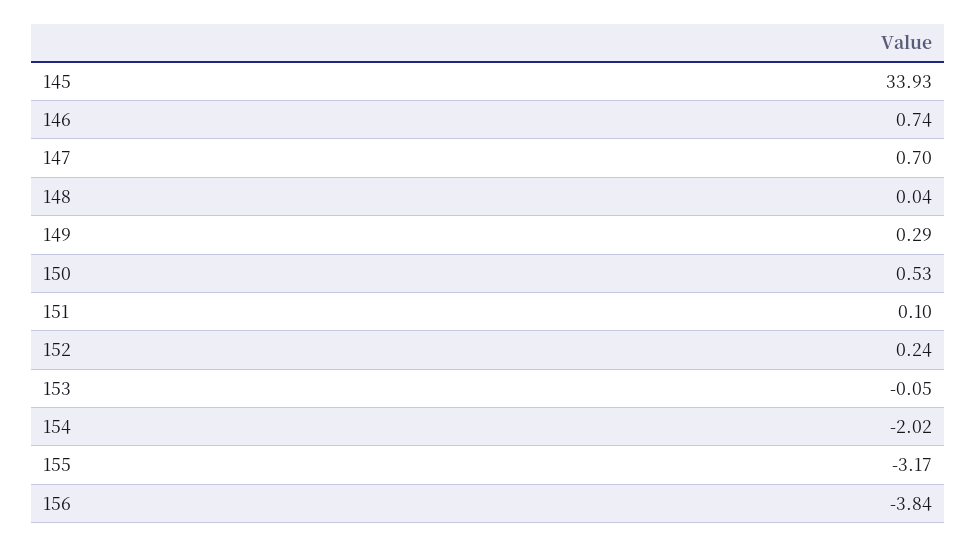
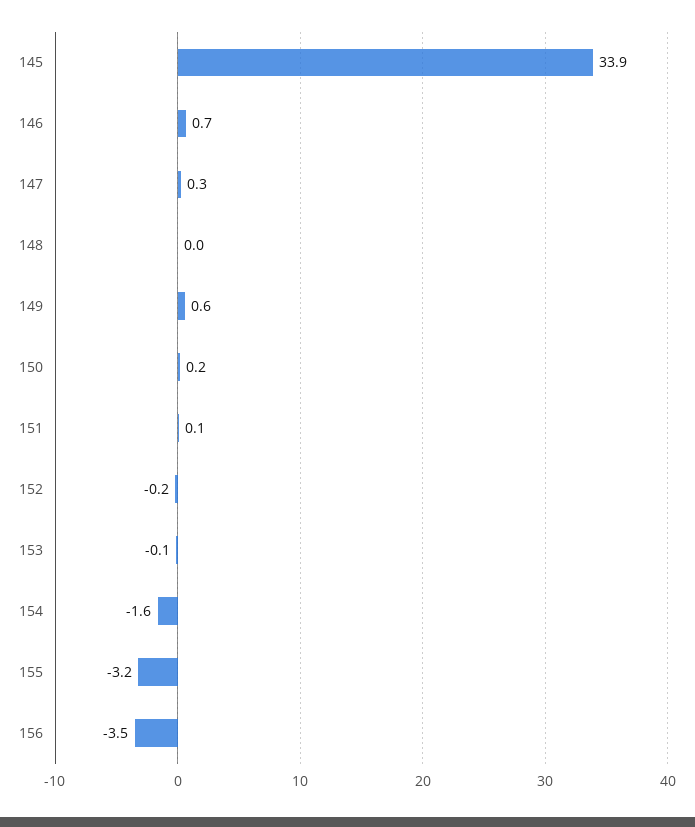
  {
    "145": 33.93,
    "146": 0.74,
-   "147": 0.7,
+   "147": 0.3,
    "148": 0.04,
-   "149": 0.29,
+   "149": 0.6,
-   "150": 0.53,
+   "150": 0.2,
    "151": 0.1,
-   "152": 0.24,
+   "152": -0.2,
    "153": -0.05,
-   "154": -2.02,
+   "154": -1.6,
    "155": -3.17,
-   "156": -3.84
+   "156": -3.5
  }

